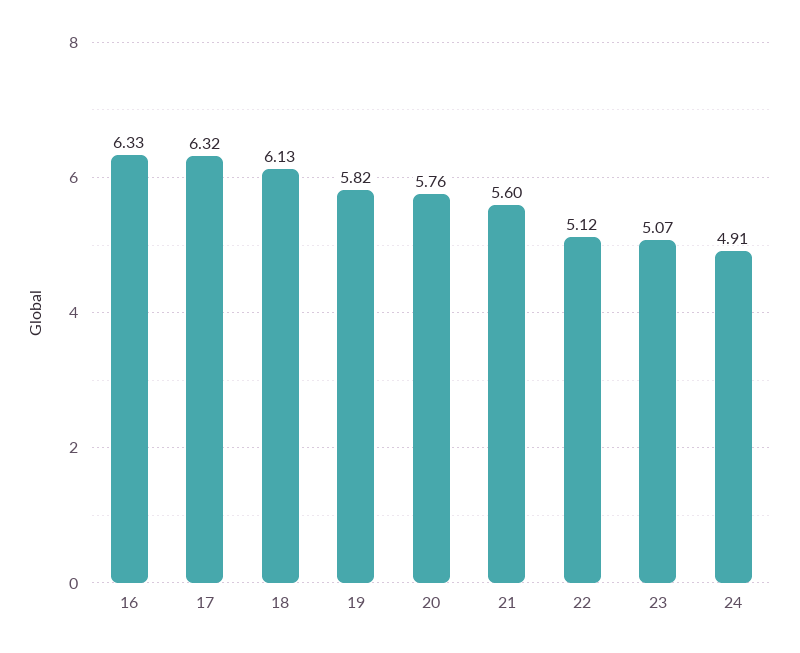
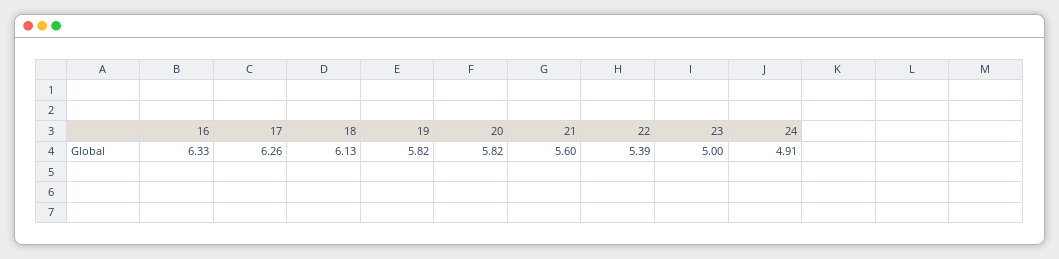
  {
    "16": 6.33,
-   "17": 6.32,
+   "17": 6.26,
    "18": 6.13,
    "19": 5.82,
-   "20": 5.76,
+   "20": 5.82,
    "21": 5.6,
-   "22": 5.12,
+   "22": 5.39,
-   "23": 5.07,
+   "23": 5,
    "24": 4.91
  }

